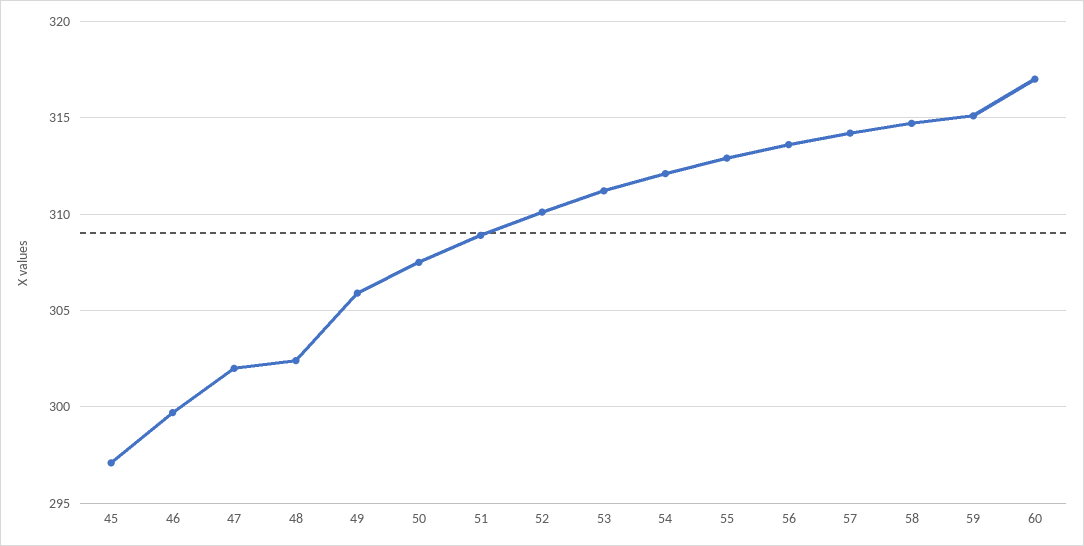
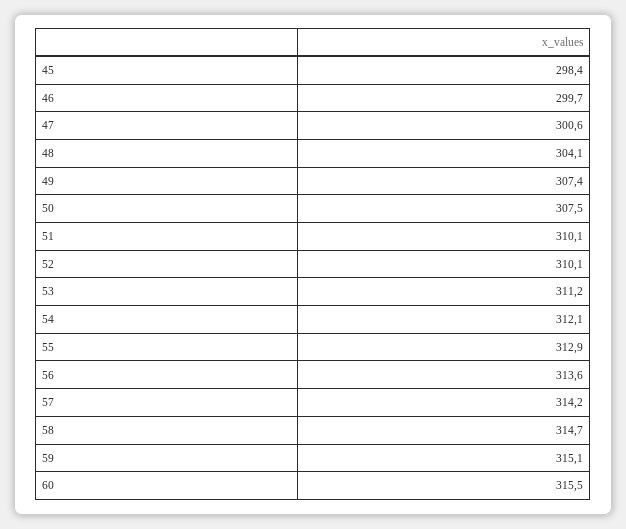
  {
-   "45": 297,
+   "45": 298.4,
    "46": 299.7,
-   "47": 302,
+   "47": 300.6,
-   "48": 302.5,
+   "48": 304.1,
-   "49": 306,
+   "49": 307.4,
    "50": 307.5,
-   "51": 309,
+   "51": 310.1,
    "52": 310.1,
    "53": 311.2,
    "54": 312.1,
    "55": 312.9,
    "56": 313.6,
    "57": 314.2,
    "58": 314.7,
    "59": 315.1,
-   "60": 317
+   "60": 315.5
  }

